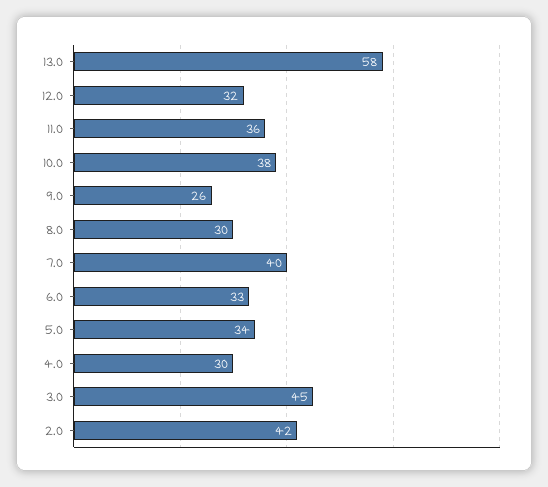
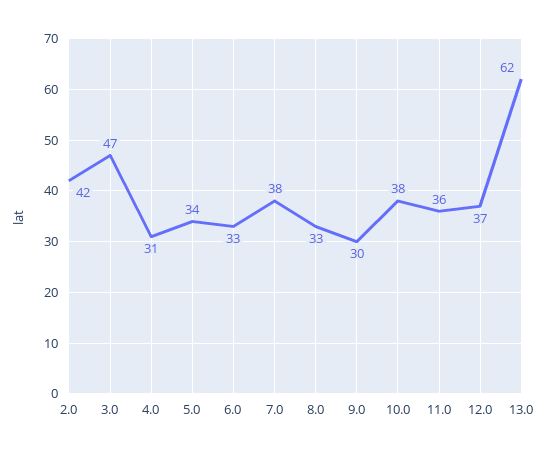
  {
-   "13.0": 58,
+   "13.0": 62,
-   "12.0": 32,
+   "12.0": 37,
    "11.0": 36,
    "10.0": 38,
-   "9.0": 26,
+   "9.0": 30,
-   "8.0": 30,
+   "8.0": 33,
-   "7.0": 40,
+   "7.0": 38,
    "6.0": 33,
    "5.0": 34,
-   "4.0": 30,
+   "4.0": 31,
-   "3.0": 45,
+   "3.0": 47,
    "2.0": 42
  }

